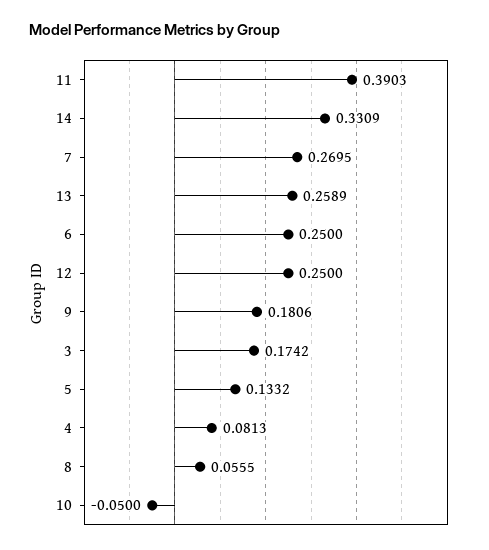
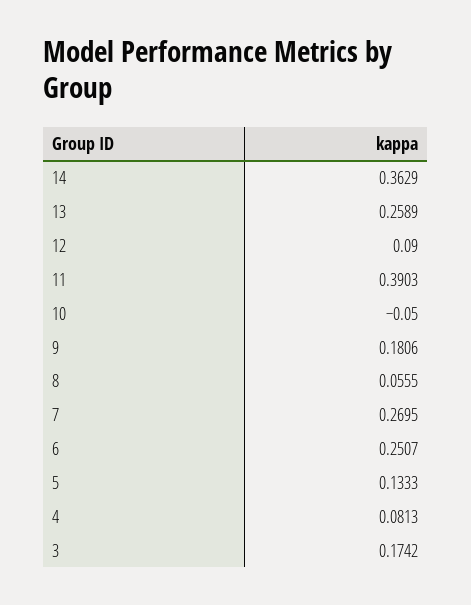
  {
    "11": 0.3903,
-   "14": 0.3309,
+   "14": 0.3629,
    "7": 0.2695,
    "13": 0.2589,
-   "6": 0.25,
+   "6": 0.2507,
-   "12": 0.25,
+   "12": 0.09,
    "9": 0.1806,
    "3": 0.1742,
-   "5": 0.1332,
+   "5": 0.1333,
    "4": 0.0813,
    "8": 0.0555,
    "10": -0.05
  }

